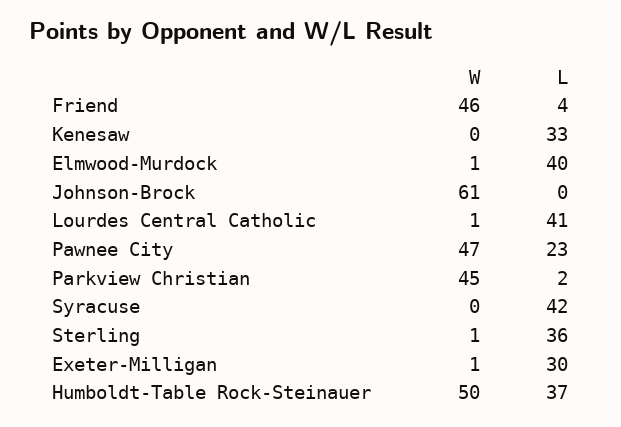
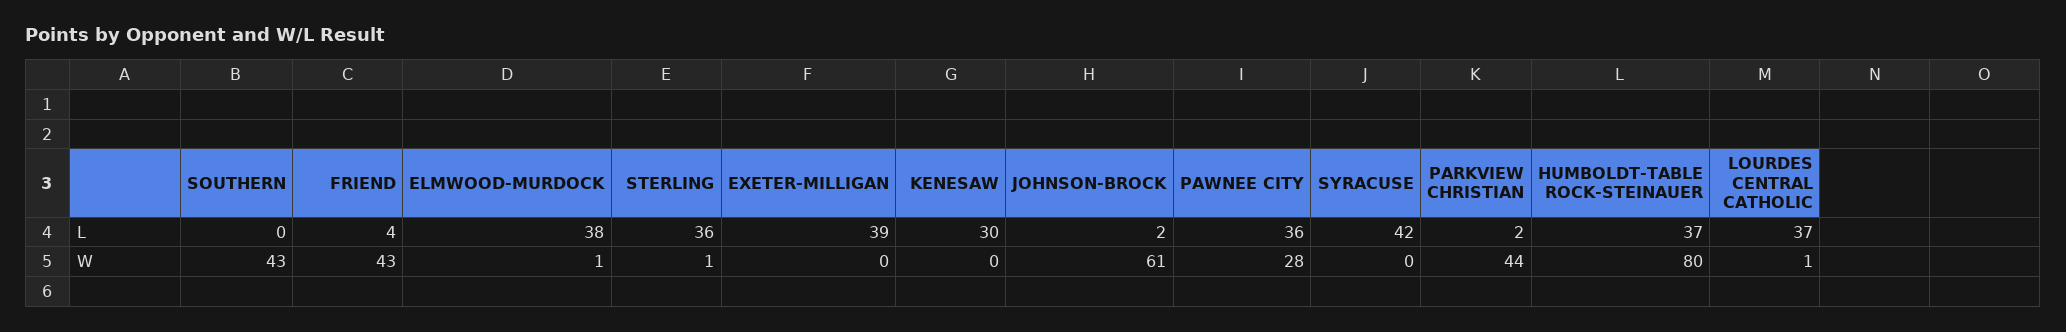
  {
    "W": {
-     "Friend": 46,
+     "Friend": 43,
      "Kenesaw": 0,
      "Elmwood-Murdock": 1,
      "Johnson-Brock": 61,
      "Lourdes Central Catholic": 1,
-     "Pawnee City": 47,
+     "Pawnee City": 28,
-     "Parkview Christian": 45,
+     "Parkview Christian": 44,
      "Syracuse": 0,
      "Sterling": 1,
-     "Exeter-Milligan": 1,
+     "Exeter-Milligan": 0,
-     "Humboldt-Table Rock-Steinauer": 50
+     "Humboldt-Table Rock-Steinauer": 80,
+     "SOUTHERN": 43
    },
    "L": {
      "Friend": 4,
-     "Kenesaw": 33,
+     "Kenesaw": 30,
-     "Elmwood-Murdock": 40,
+     "Elmwood-Murdock": 38,
-     "Johnson-Brock": 0,
+     "Johnson-Brock": 2,
-     "Lourdes Central Catholic": 41,
+     "Lourdes Central Catholic": 37,
-     "Pawnee City": 23,
+     "Pawnee City": 36,
      "Parkview Christian": 2,
      "Syracuse": 42,
      "Sterling": 36,
-     "Exeter-Milligan": 30,
+     "Exeter-Milligan": 39,
-     "Humboldt-Table Rock-Steinauer": 37
+     "Humboldt-Table Rock-Steinauer": 37,
+     "SOUTHERN": 0
    }
  }

